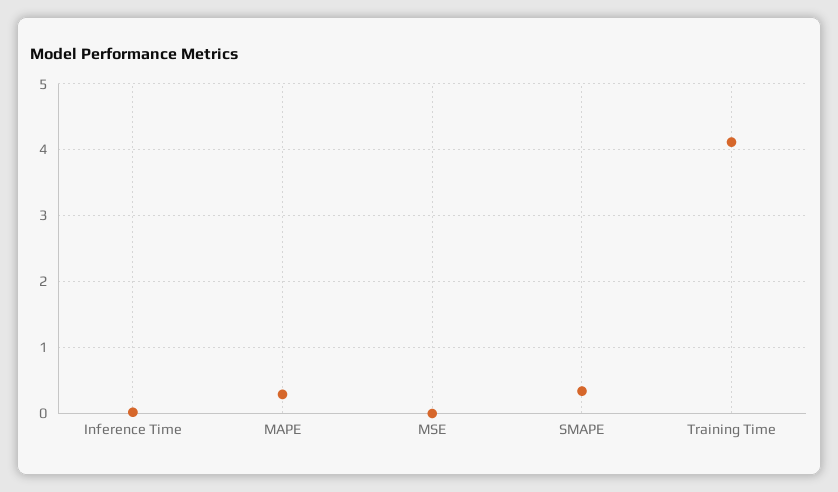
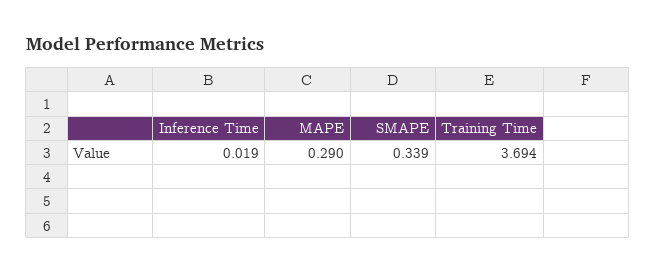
  {
    "Inference Time": 0.019,
    "MAPE": 0.29,
-   "MSE": 0,
    "SMAPE": 0.339,
-   "Training Time": 4.1
+   "Training Time": 3.694
  }

